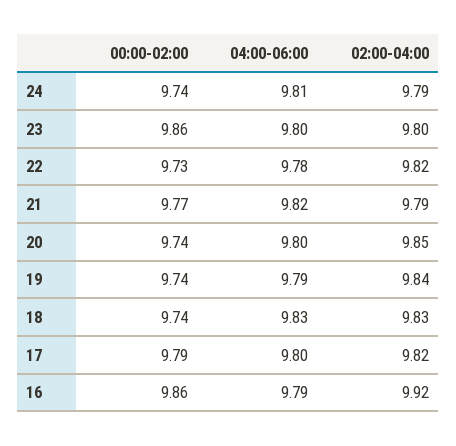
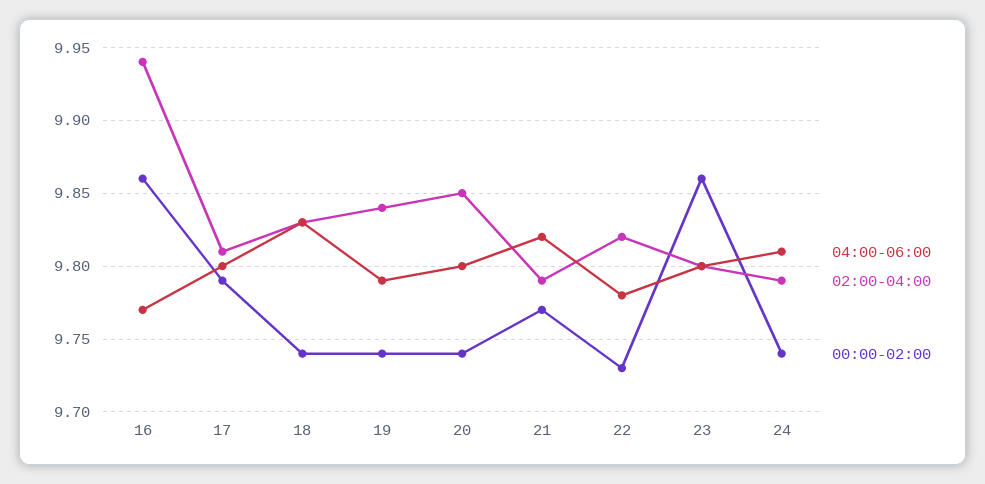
  {
    "00:00-02:00": {
      "24": 9.74,
      "23": 9.86,
      "22": 9.73,
      "21": 9.77,
      "20": 9.74,
      "19": 9.74,
      "18": 9.74,
      "17": 9.79,
      "16": 9.86
    },
    "04:00-06:00": {
      "24": 9.81,
      "23": 9.8,
      "22": 9.78,
      "21": 9.82,
      "20": 9.8,
      "19": 9.79,
      "18": 9.83,
      "17": 9.8,
-     "16": 9.79
+     "16": 9.77
    },
    "02:00-04:00": {
      "24": 9.79,
      "23": 9.8,
      "22": 9.82,
      "21": 9.79,
      "20": 9.85,
      "19": 9.84,
      "18": 9.83,
-     "17": 9.82,
+     "17": 9.81,
-     "16": 9.92
+     "16": 9.94
    }
  }

